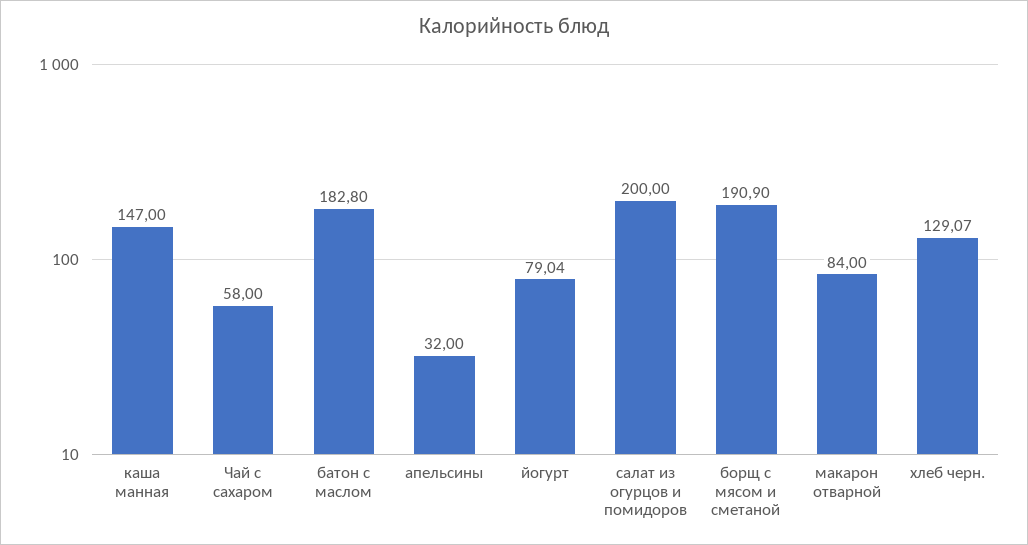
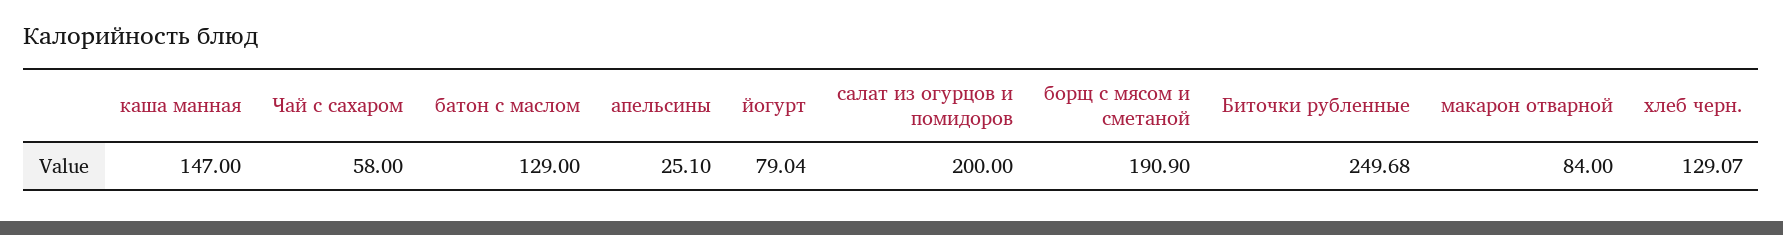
  {
    "каша манная": 147,
    "Чай с сахаром": 58,
-   "батон с маслом": 182.8,
+   "батон с маслом": 129,
-   "апельсины": 32,
+   "апельсины": 25.1,
    "йогурт": 79.04,
    "салат из огурцов и помидоров": 200,
    "борщ с мясом и сметаной": 190.9,
    "макарон отварной": 84,
-   "хлеб черн.": 129.07
+   "хлеб черн.": 129.07,
+   "Биточки рубленные": 249.68
  }

